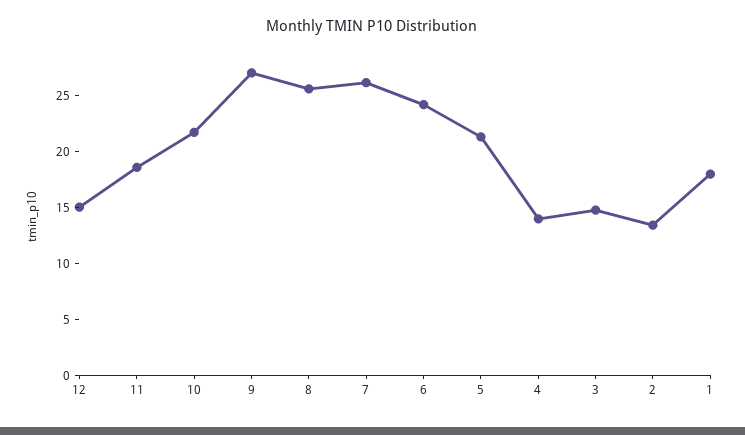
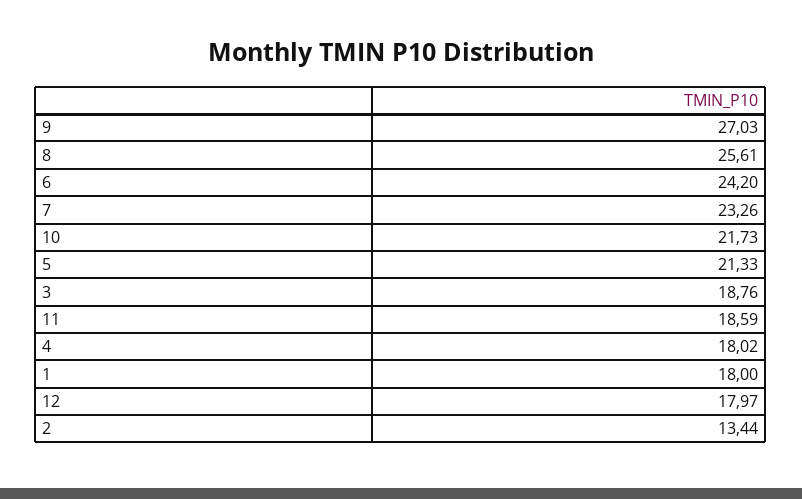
  {
-   "12": 15,
+   "12": 17.97,
    "11": 18.59,
    "10": 21.73,
    "9": 27.03,
    "8": 25.61,
-   "7": 26,
+   "7": 23.26,
    "6": 24.2,
    "5": 21.33,
-   "4": 14,
+   "4": 18.02,
-   "3": 15,
+   "3": 18.76,
    "2": 13.44,
    "1": 18
  }

